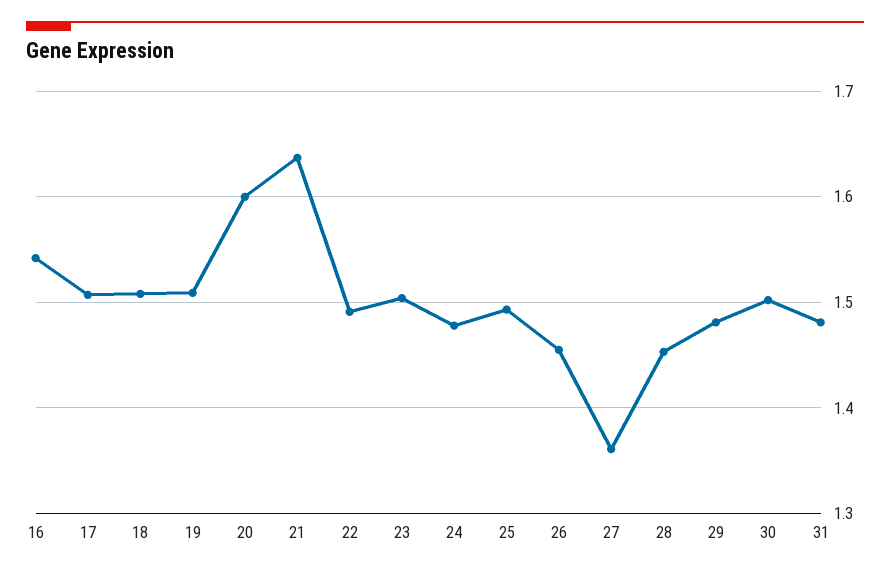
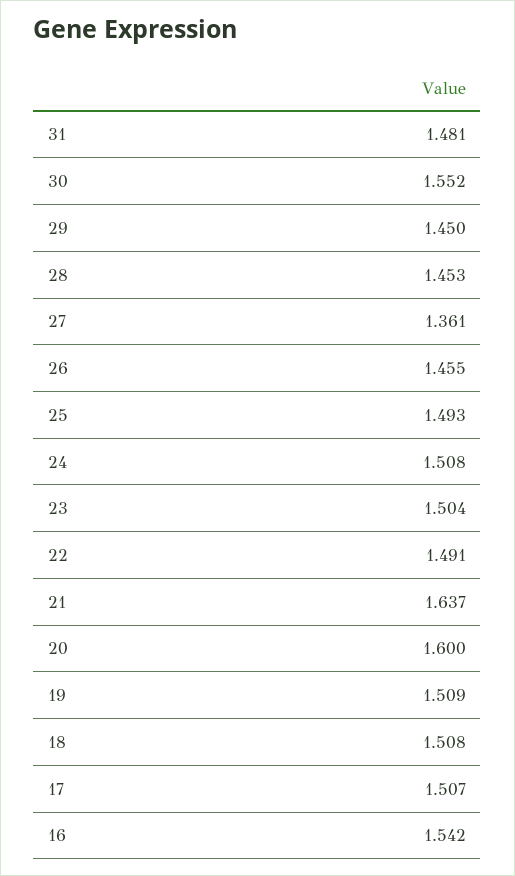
  {
    "16": 1.542,
    "17": 1.507,
    "18": 1.508,
    "19": 1.509,
    "20": 1.6,
    "21": 1.637,
    "22": 1.491,
    "23": 1.504,
-   "24": 1.48,
+   "24": 1.508,
    "25": 1.493,
    "26": 1.455,
    "27": 1.361,
    "28": 1.453,
-   "29": 1.48,
+   "29": 1.45,
-   "30": 1.5,
+   "30": 1.552,
    "31": 1.481
  }

